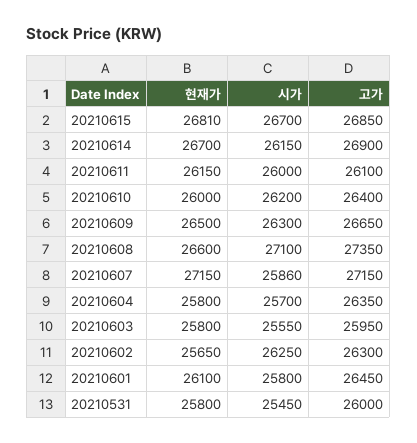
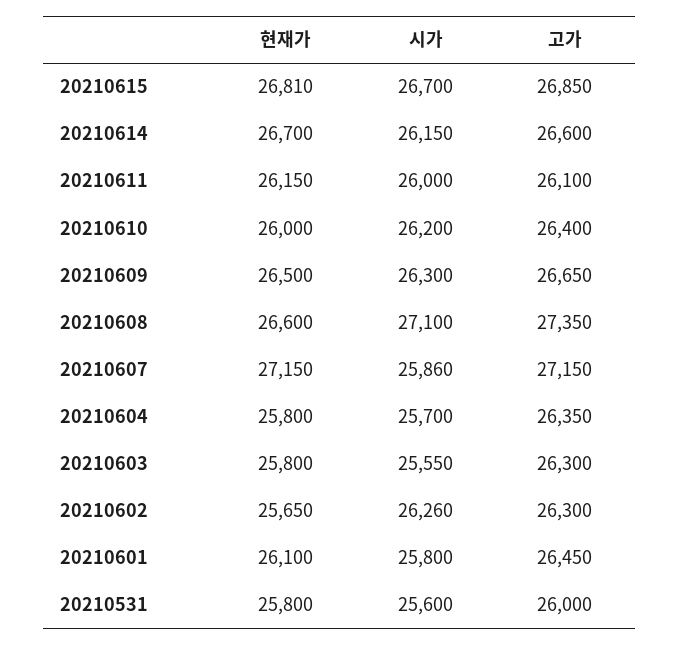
  {
    "현재가": {
      "20210615": 26810,
      "20210614": 26700,
      "20210611": 26150,
      "20210610": 26000,
      "20210609": 26500,
      "20210608": 26600,
      "20210607": 27150,
      "20210604": 25800,
      "20210603": 25800,
      "20210602": 25650,
      "20210601": 26100,
      "20210531": 25800
    },
    "시가": {
      "20210615": 26700,
      "20210614": 26150,
      "20210611": 26000,
      "20210610": 26200,
      "20210609": 26300,
      "20210608": 27100,
      "20210607": 25860,
      "20210604": 25700,
      "20210603": 25550,
-     "20210602": 26250,
+     "20210602": 26260,
      "20210601": 25800,
-     "20210531": 25450
+     "20210531": 25600
    },
    "고가": {
      "20210615": 26850,
-     "20210614": 26900,
+     "20210614": 26600,
      "20210611": 26100,
      "20210610": 26400,
      "20210609": 26650,
      "20210608": 27350,
      "20210607": 27150,
      "20210604": 26350,
-     "20210603": 25950,
+     "20210603": 26300,
      "20210602": 26300,
      "20210601": 26450,
      "20210531": 26000
    }
  }

